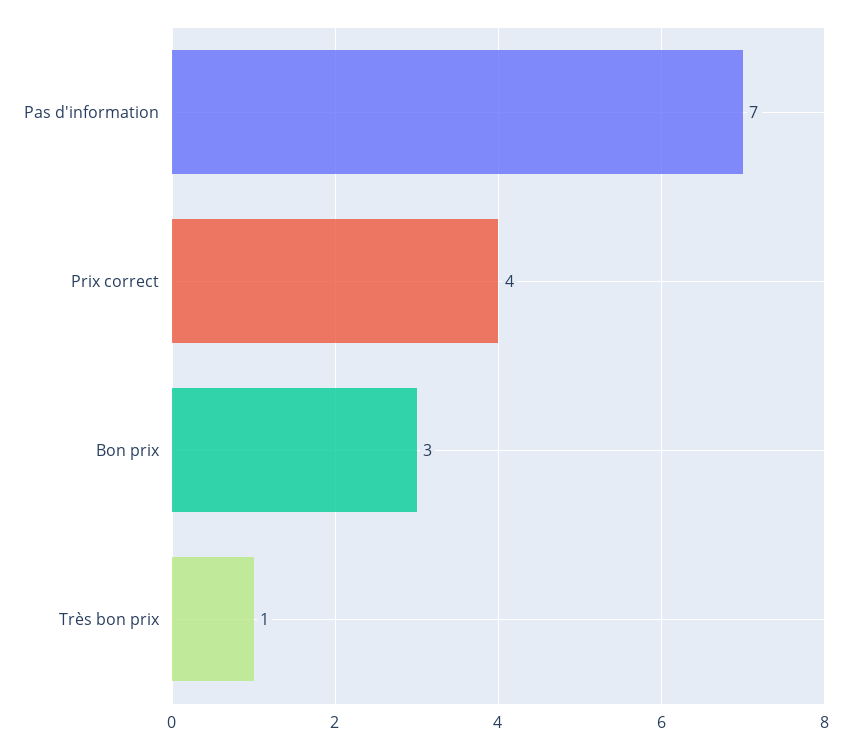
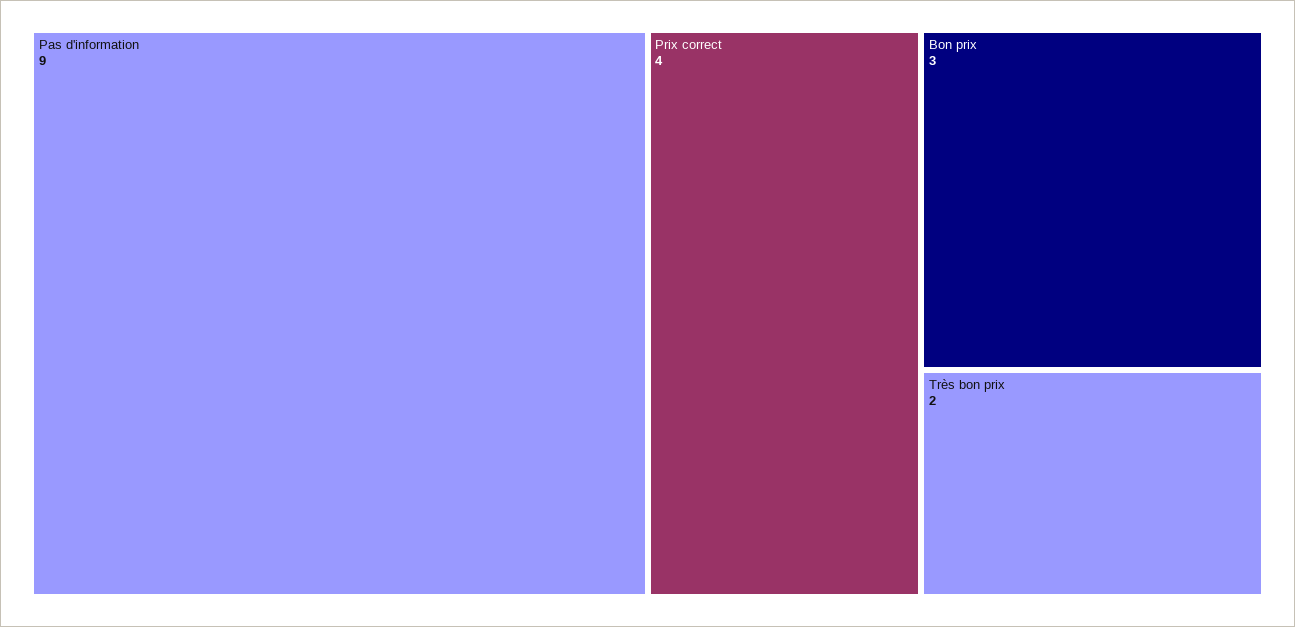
  {
-   "Pas d'information": 7,
+   "Pas d'information": 9,
    "Prix correct": 4,
    "Bon prix": 3,
-   "Très bon prix": 1
+   "Très bon prix": 2
  }

